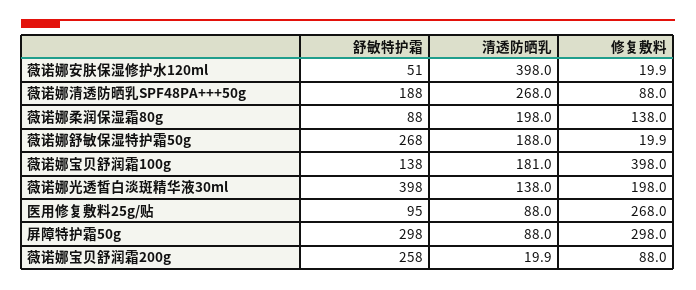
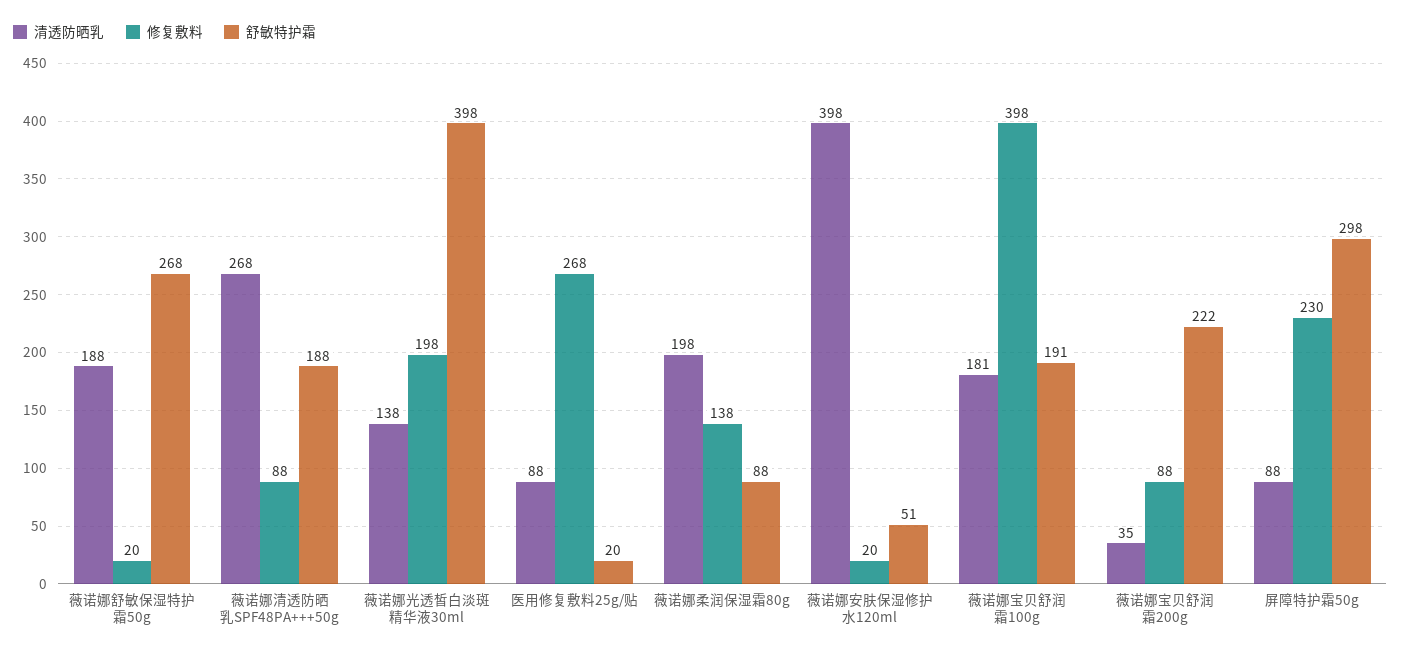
  {
    "舒敏特护霜": {
      "薇诺娜安肤保湿修护水120ml": 51,
      "薇诺娜清透防晒乳SPF48PA+++50g": 188,
      "薇诺娜柔润保湿霜80g": 88,
      "薇诺娜舒敏保湿特护霜50g": 268,
-     "薇诺娜宝贝舒润霜100g": 138,
+     "薇诺娜宝贝舒润霜100g": 191,
      "薇诺娜光透皙白淡斑精华液30ml": 398,
-     "医用修复敷料25g/贴": 95,
+     "医用修复敷料25g/贴": 20,
      "屏障特护霜50g": 298,
-     "薇诺娜宝贝舒润霜200g": 258
+     "薇诺娜宝贝舒润霜200g": 222
    },
    "清透防晒乳": {
      "薇诺娜安肤保湿修护水120ml": 398,
      "薇诺娜清透防晒乳SPF48PA+++50g": 268,
      "薇诺娜柔润保湿霜80g": 198,
      "薇诺娜舒敏保湿特护霜50g": 188,
      "薇诺娜宝贝舒润霜100g": 181,
      "薇诺娜光透皙白淡斑精华液30ml": 138,
      "医用修复敷料25g/贴": 88,
      "屏障特护霜50g": 88,
-     "薇诺娜宝贝舒润霜200g": 19.9
+     "薇诺娜宝贝舒润霜200g": 35
    },
    "修复敷料": {
      "薇诺娜安肤保湿修护水120ml": 19.9,
      "薇诺娜清透防晒乳SPF48PA+++50g": 88,
      "薇诺娜柔润保湿霜80g": 138,
      "薇诺娜舒敏保湿特护霜50g": 19.9,
      "薇诺娜宝贝舒润霜100g": 398,
      "薇诺娜光透皙白淡斑精华液30ml": 198,
      "医用修复敷料25g/贴": 268,
-     "屏障特护霜50g": 298,
+     "屏障特护霜50g": 230,
      "薇诺娜宝贝舒润霜200g": 88
    }
  }

